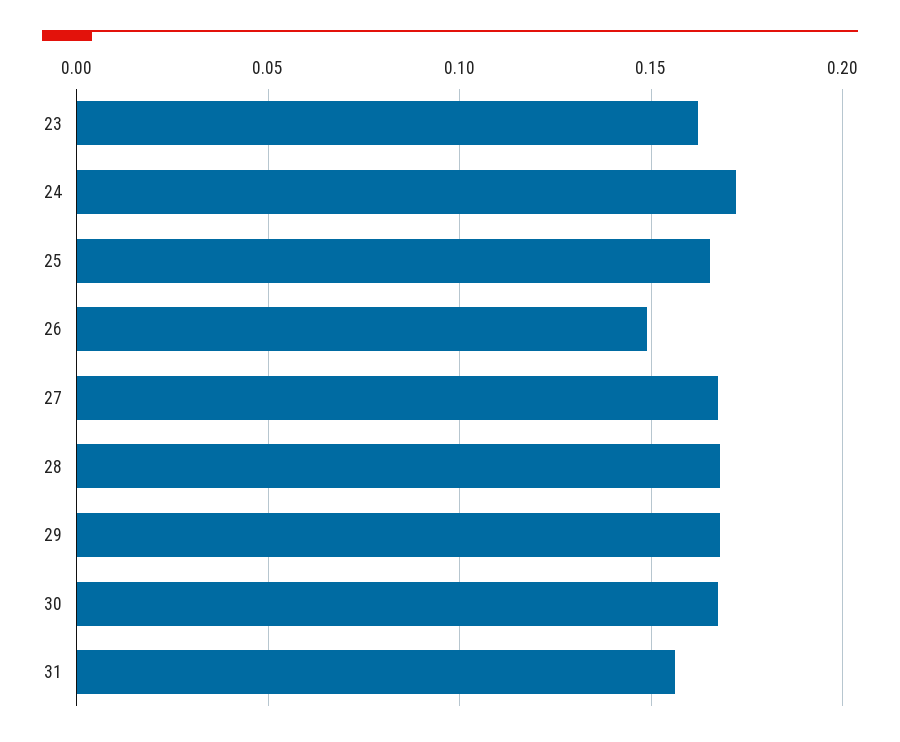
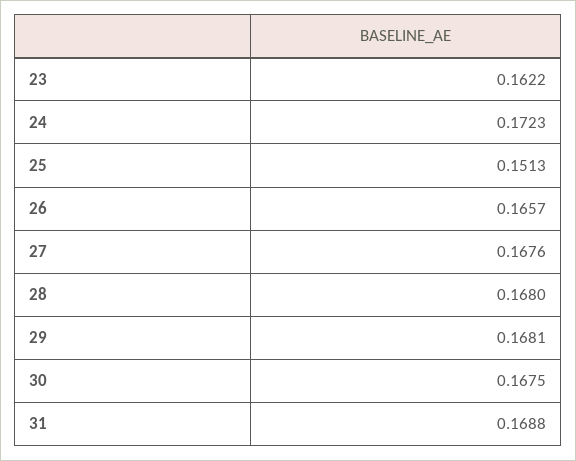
  {
    "23": 0.1622,
    "24": 0.1723,
-   "25": 0.165,
+   "25": 0.1513,
-   "26": 0.15,
+   "26": 0.1657,
    "27": 0.1676,
    "28": 0.168,
    "29": 0.1681,
    "30": 0.1675,
-   "31": 0.155
+   "31": 0.1688
  }

